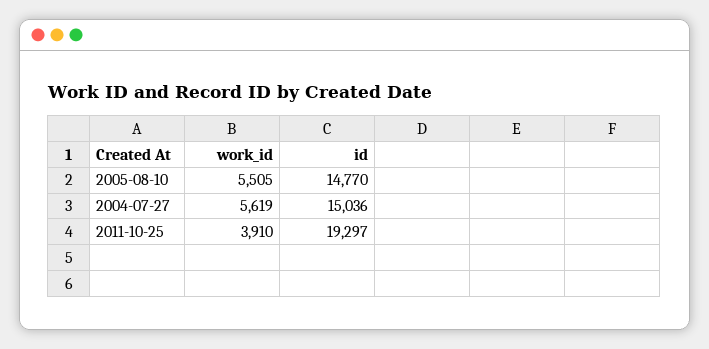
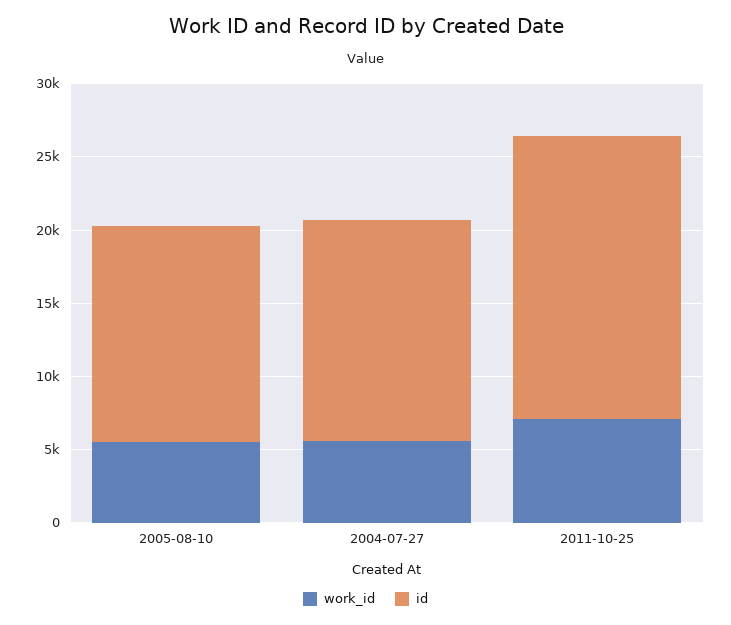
  {
    "work_id": {
      "2005-08-10": 5505,
      "2004-07-27": 5619,
-     "2011-10-25": 3910
+     "2011-10-25": 7000
    },
    "id": {
      "2005-08-10": 14770,
      "2004-07-27": 15036,
      "2011-10-25": 19297
    }
  }

